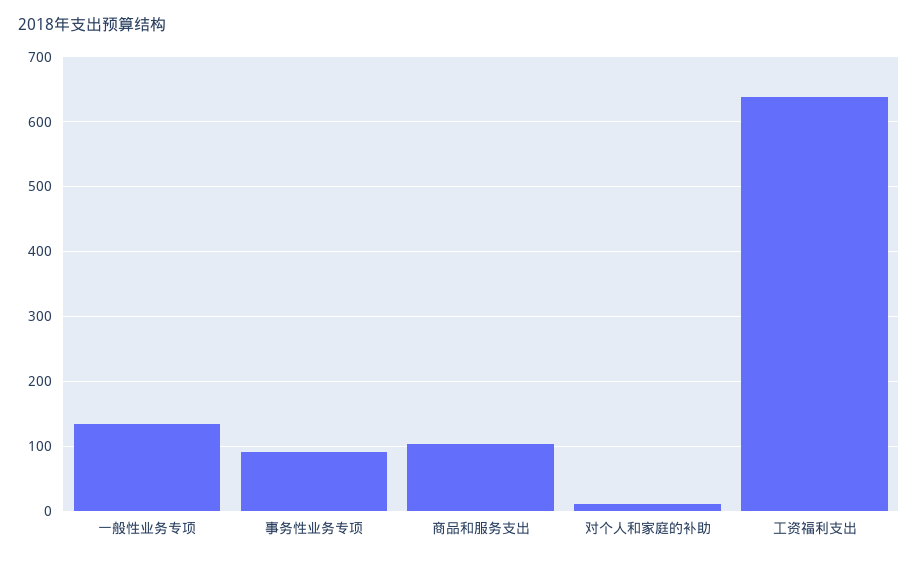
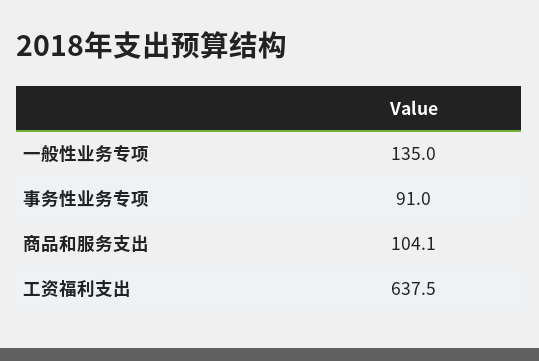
  {
    "一般性业务专项": 135,
    "事务性业务专项": 91,
    "商品和服务支出": 104.1,
-   "对个人和家庭的补助": 10,
    "工资福利支出": 637.5
  }

